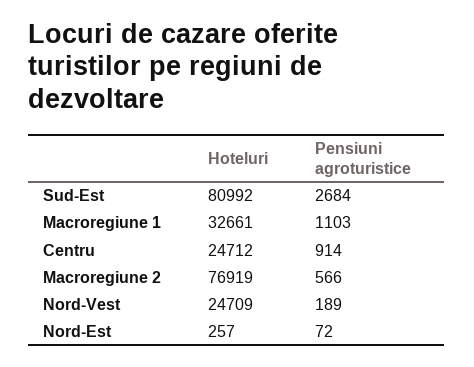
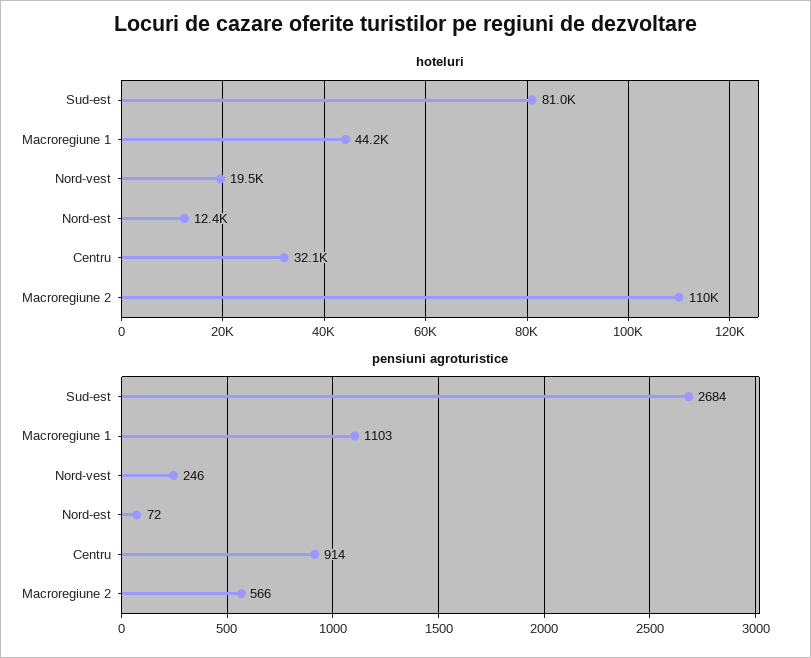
  {
    "Hoteluri": {
      "Sud-Est": 80992,
-     "Macroregiune 1": 32661,
+     "Macroregiune 1": 44200,
-     "Centru": 24712,
+     "Centru": 32100,
-     "Macroregiune 2": 76919,
+     "Macroregiune 2": 110000,
-     "Nord-Vest": 24709,
+     "Nord-Vest": 19500,
-     "Nord-Est": 257
+     "Nord-Est": 12400
    },
    "Pensiuni agroturistice": {
      "Sud-Est": 2684,
      "Macroregiune 1": 1103,
      "Centru": 914,
      "Macroregiune 2": 566,
-     "Nord-Vest": 189,
+     "Nord-Vest": 246,
      "Nord-Est": 72
    }
  }

